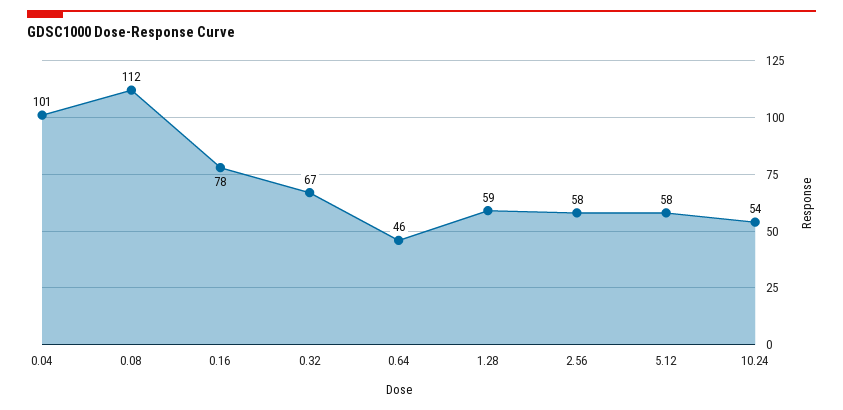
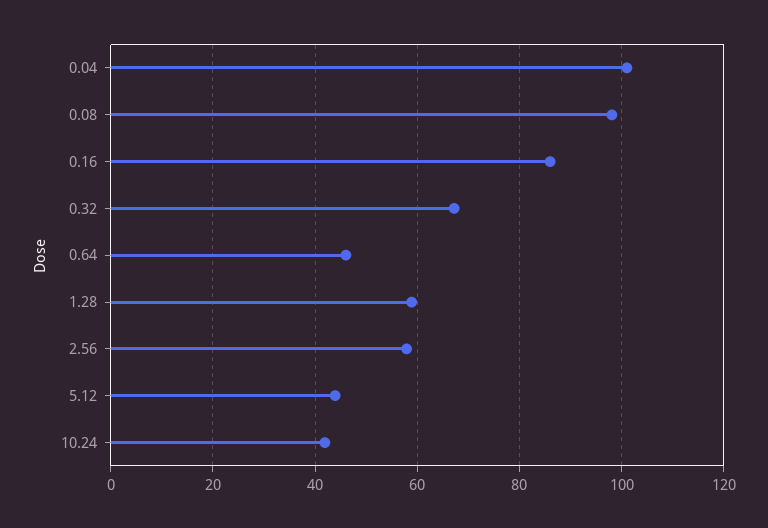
  {
    "0.04": 101,
-   "0.08": 112,
+   "0.08": 98,
-   "0.16": 78,
+   "0.16": 86,
    "0.32": 67,
    "0.64": 46,
    "1.28": 59,
    "2.56": 58,
-   "5.12": 58,
+   "5.12": 44,
-   "10.24": 54
+   "10.24": 42
  }

